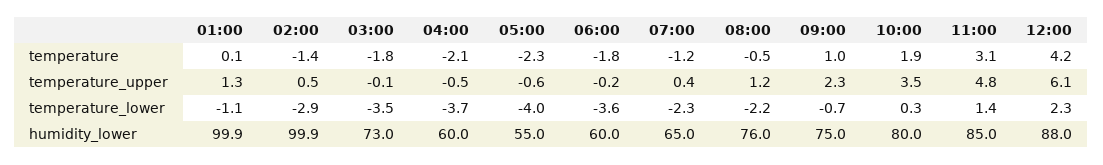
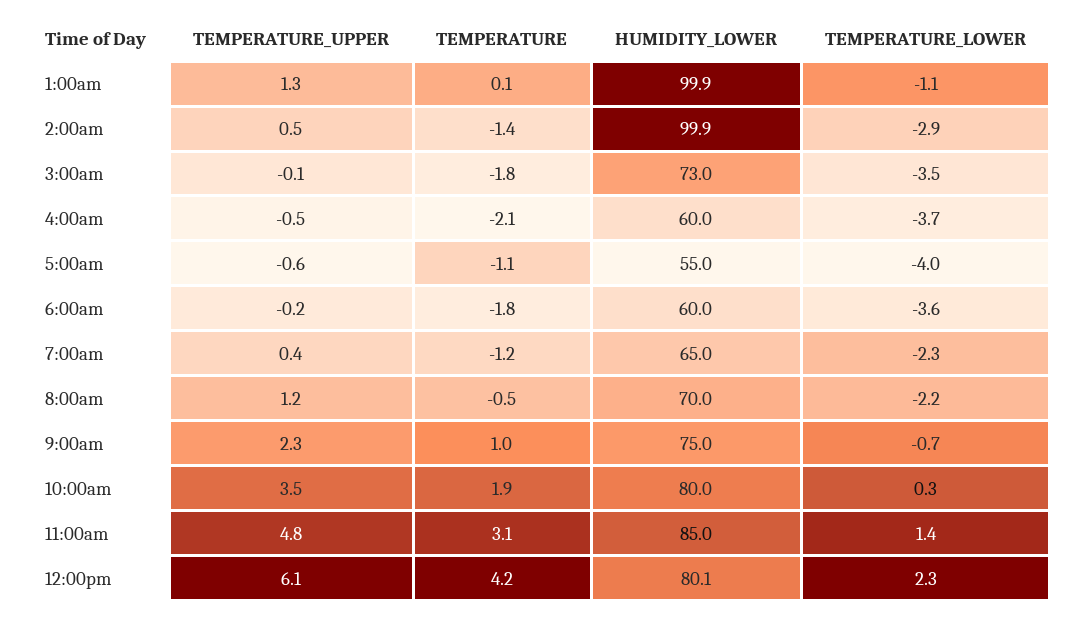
  {
    "01:00": {
      "temperature": 0.1,
      "temperature_upper": 1.3,
      "temperature_lower": -1.1,
      "humidity_lower": 99.9
    },
    "02:00": {
      "temperature": -1.4,
      "temperature_upper": 0.5,
      "temperature_lower": -2.9,
      "humidity_lower": 99.9
    },
    "03:00": {
      "temperature": -1.8,
      "temperature_upper": -0.1,
      "temperature_lower": -3.5,
      "humidity_lower": 73
    },
    "04:00": {
      "temperature": -2.1,
      "temperature_upper": -0.5,
      "temperature_lower": -3.7,
      "humidity_lower": 60
    },
    "05:00": {
-     "temperature": -2.3,
+     "temperature": -1.1,
      "temperature_upper": -0.6,
      "temperature_lower": -4,
      "humidity_lower": 55
    },
    "06:00": {
      "temperature": -1.8,
      "temperature_upper": -0.2,
      "temperature_lower": -3.6,
      "humidity_lower": 60
    },
    "07:00": {
      "temperature": -1.2,
      "temperature_upper": 0.4,
      "temperature_lower": -2.3,
      "humidity_lower": 65
    },
    "08:00": {
      "temperature": -0.5,
      "temperature_upper": 1.2,
      "temperature_lower": -2.2,
-     "humidity_lower": 76
+     "humidity_lower": 70
    },
    "09:00": {
      "temperature": 1,
      "temperature_upper": 2.3,
      "temperature_lower": -0.7,
      "humidity_lower": 75
    },
    "10:00": {
      "temperature": 1.9,
      "temperature_upper": 3.5,
      "temperature_lower": 0.3,
      "humidity_lower": 80
    },
    "11:00": {
      "temperature": 3.1,
      "temperature_upper": 4.8,
      "temperature_lower": 1.4,
      "humidity_lower": 85
    },
    "12:00": {
      "temperature": 4.2,
      "temperature_upper": 6.1,
      "temperature_lower": 2.3,
-     "humidity_lower": 88
+     "humidity_lower": 80.1
    }
  }

